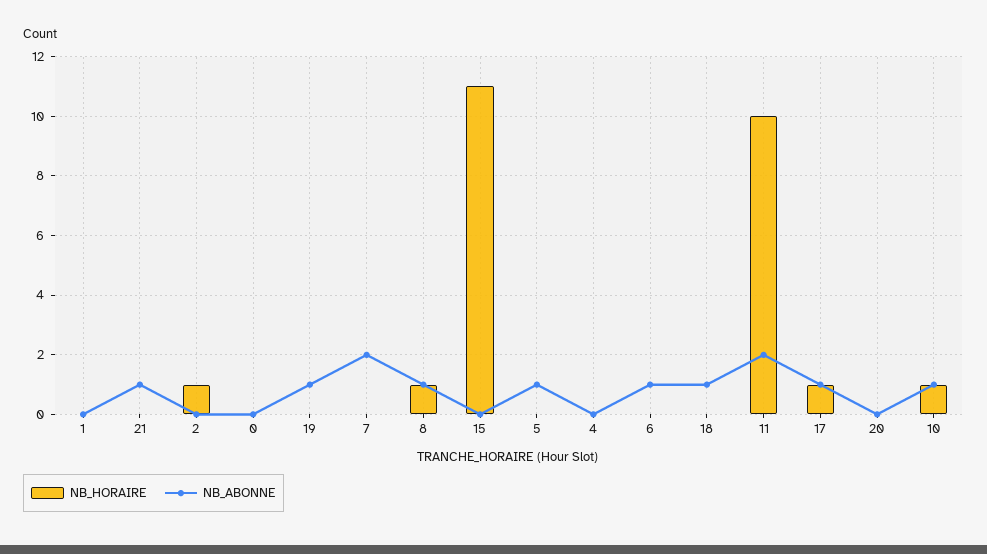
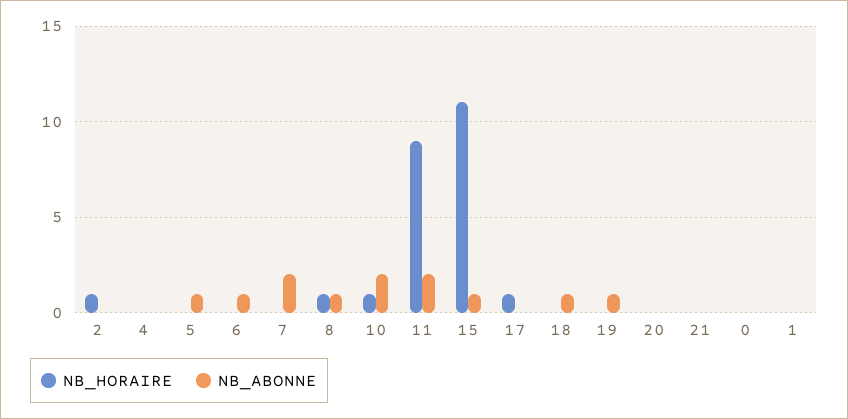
  {
    "NB_HORAIRE": {
      "1": 0,
      "21": 0,
      "2": 1,
      "0": 0,
      "19": 0,
      "7": 0,
      "8": 1,
      "15": 11,
      "5": 0,
      "4": 0,
      "6": 0,
      "18": 0,
-     "11": 10,
+     "11": 9,
      "17": 1,
      "20": 0,
      "10": 1
    },
    "NB_ABONNE": {
      "1": 0,
-     "21": 1,
+     "21": 0,
      "2": 0,
      "0": 0,
      "19": 1,
      "7": 2,
      "8": 1,
-     "15": 0,
+     "15": 1,
      "5": 1,
      "4": 0,
      "6": 1,
      "18": 1,
      "11": 2,
-     "17": 1,
+     "17": 0,
      "20": 0,
-     "10": 1
+     "10": 2
    }
  }

